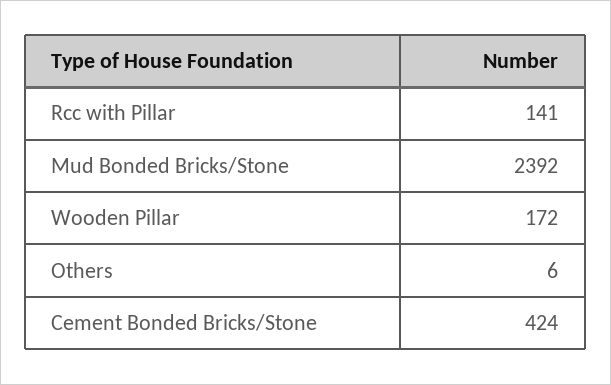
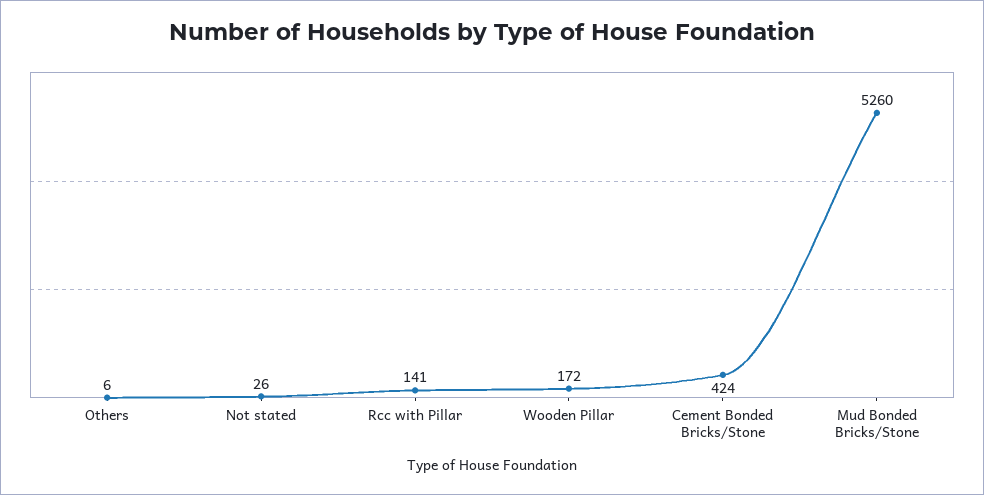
  {
    "Rcc with Pillar": 141,
-   "Mud Bonded Bricks/Stone": 2392,
+   "Mud Bonded Bricks/Stone": 5260,
    "Wooden Pillar": 172,
    "Others": 6,
-   "Cement Bonded Bricks/Stone": 424
+   "Cement Bonded Bricks/Stone": 424,
+   "Not stated": 26
  }

